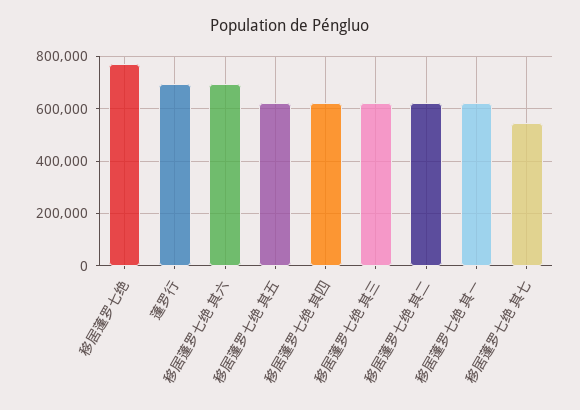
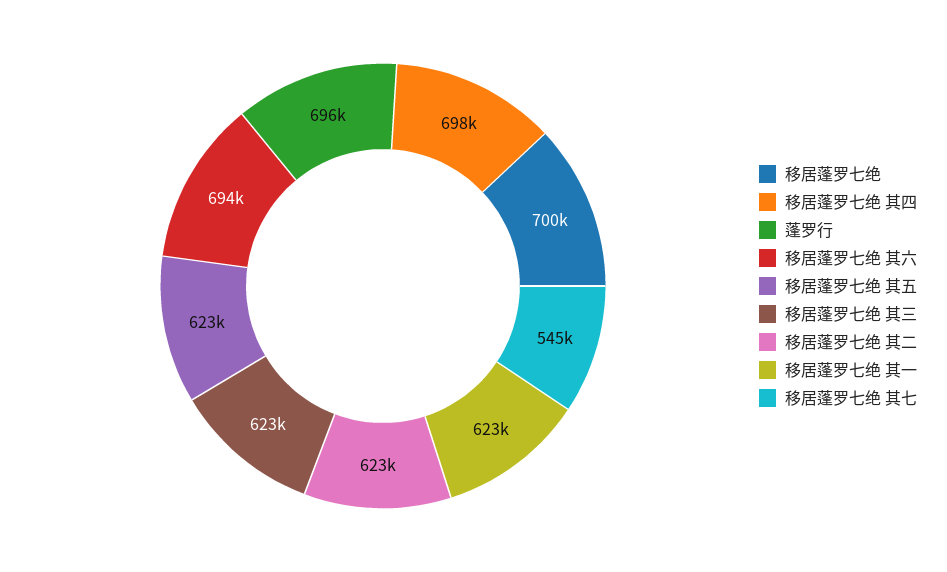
  {
-   "移居蓬罗七绝": 775000,
+   "移居蓬罗七绝": 700000,
    "蓬罗行": 696000,
    "移居蓬罗七绝 其六": 694000,
    "移居蓬罗七绝 其五": 623000,
-   "移居蓬罗七绝 其四": 625000,
+   "移居蓬罗七绝 其四": 698000,
    "移居蓬罗七绝 其三": 623000,
    "移居蓬罗七绝 其二": 623000,
    "移居蓬罗七绝 其一": 623000,
    "移居蓬罗七绝 其七": 545000
  }

